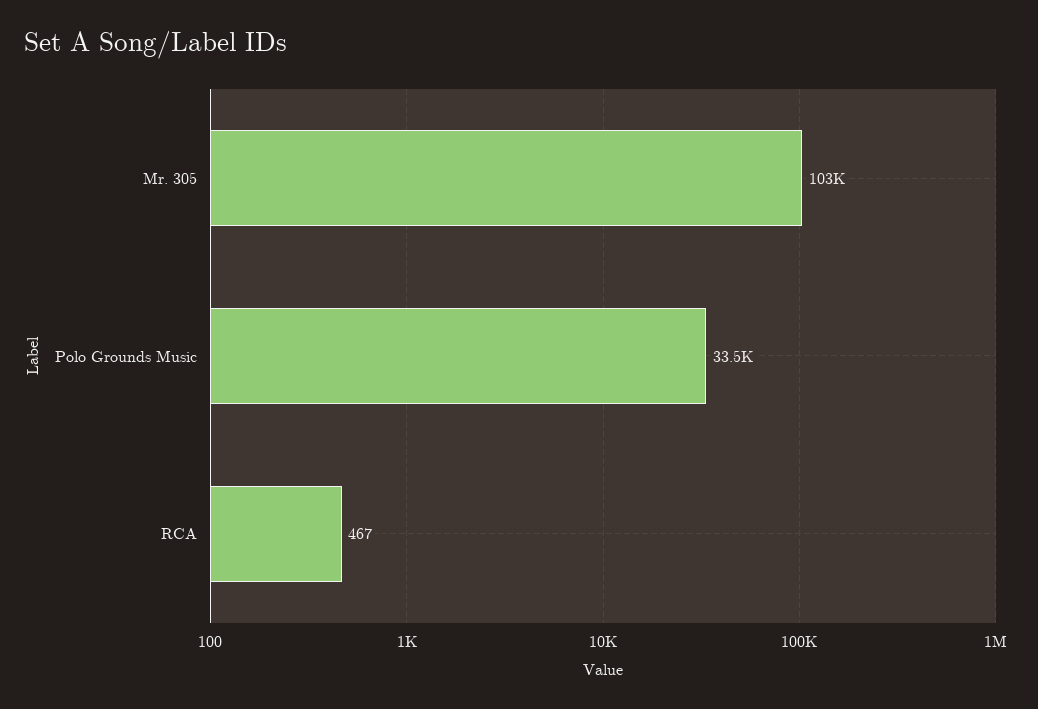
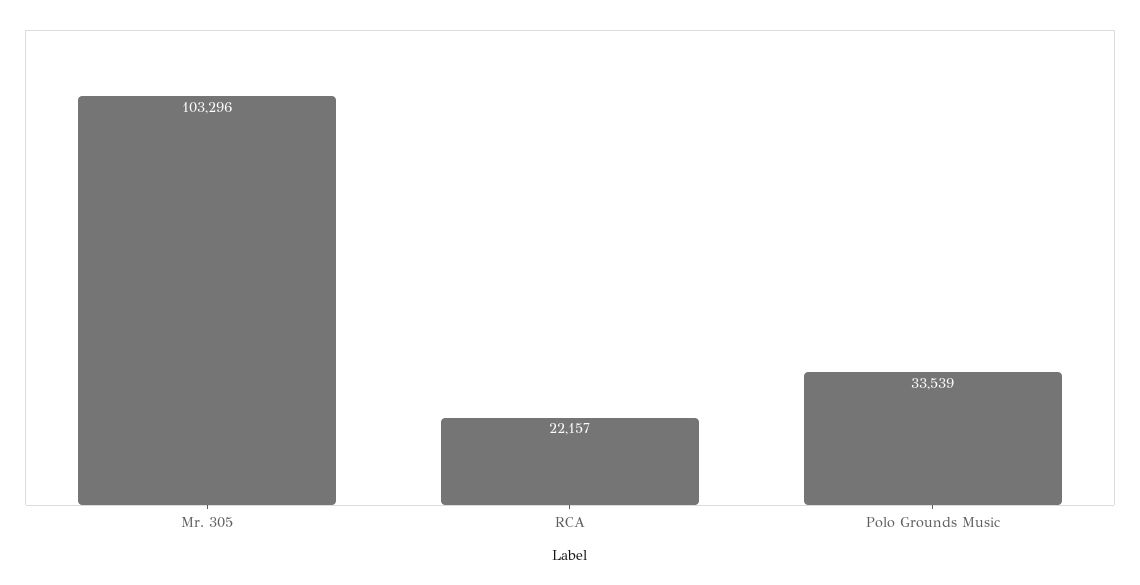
  {
    "Mr. 305": 103296,
    "Polo Grounds Music": 33539,
-   "RCA": 467
+   "RCA": 22157
  }

